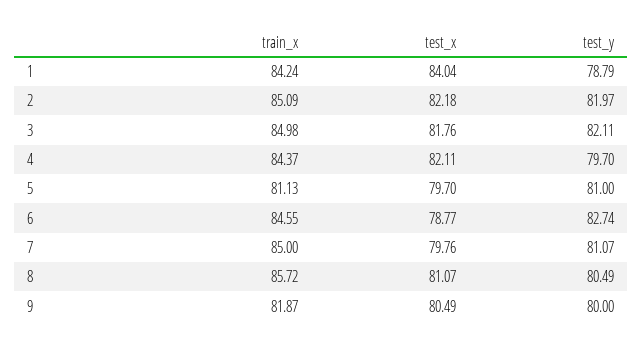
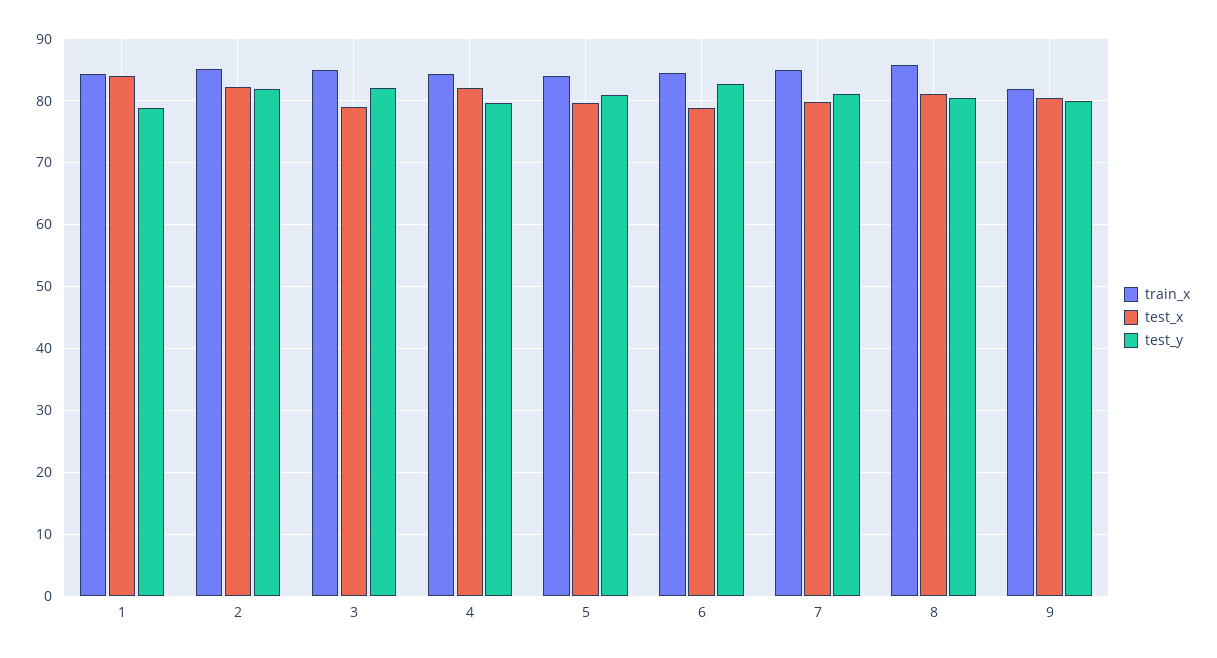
  {
    "train_x": {
      "1": 84.24,
      "2": 85.09,
      "3": 84.98,
      "4": 84.37,
-     "5": 81.13,
+     "5": 84,
      "6": 84.55,
      "7": 85,
      "8": 85.72,
      "9": 81.87
    },
    "test_x": {
      "1": 84.04,
      "2": 82.18,
-     "3": 81.76,
+     "3": 79,
      "4": 82.11,
      "5": 79.7,
      "6": 78.77,
      "7": 79.76,
      "8": 81.07,
      "9": 80.49
    },
    "test_y": {
      "1": 78.79,
      "2": 81.97,
      "3": 82.11,
      "4": 79.7,
      "5": 81,
      "6": 82.74,
      "7": 81.07,
      "8": 80.49,
      "9": 80
    }
  }

